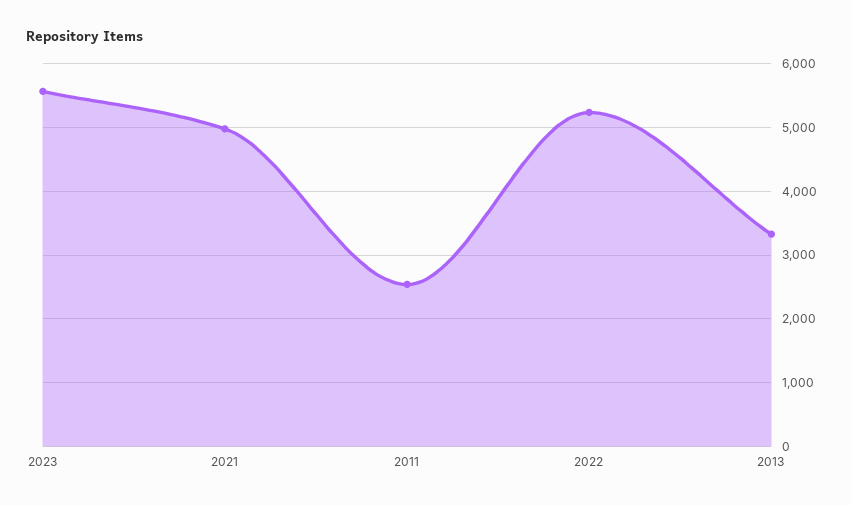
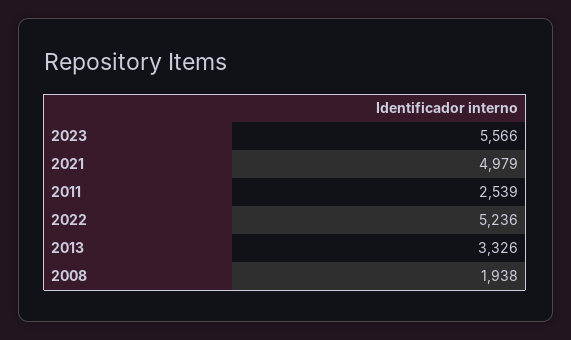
  {
    "2023": 5566,
    "2021": 4979,
    "2011": 2539,
    "2022": 5236,
-   "2013": 3326
+   "2013": 3326,
+   "2008": 1938
  }

